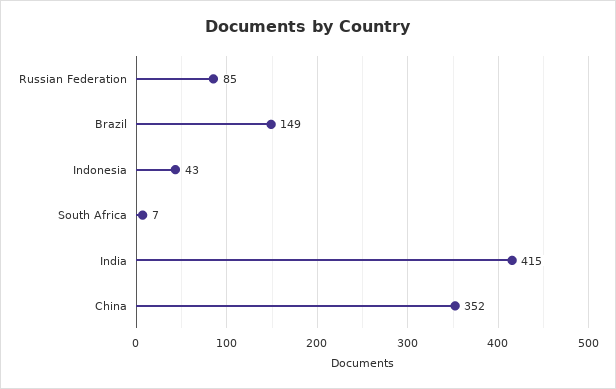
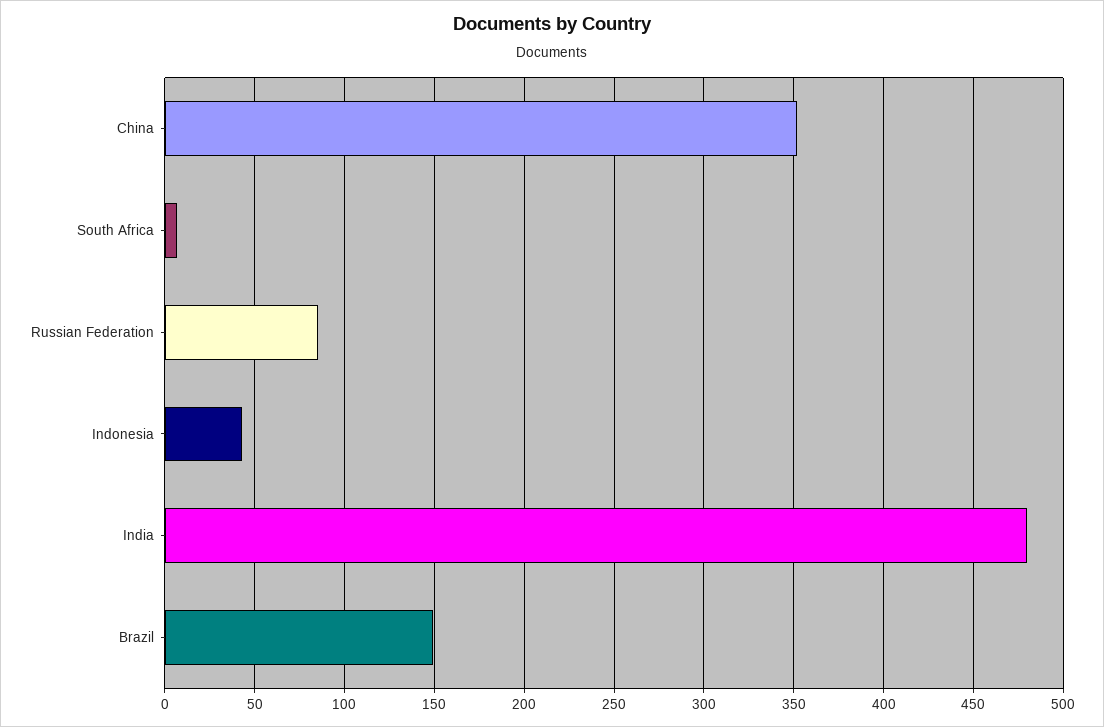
  {
    "Russian Federation": 85,
    "Brazil": 149,
    "Indonesia": 43,
    "South Africa": 7,
-   "India": 415,
+   "India": 480,
    "China": 352
  }

